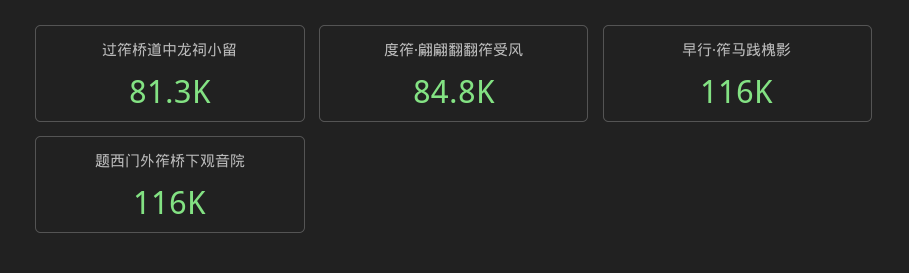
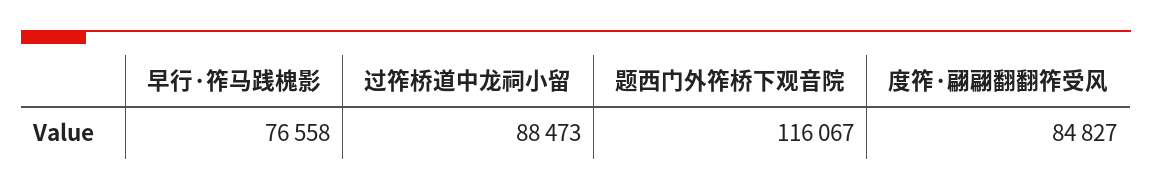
  {
-   "过筰桥道中龙祠小留": 81300,
+   "过筰桥道中龙祠小留": 88473,
    "度筰·翩翩翻翻筰受风": 84827,
-   "早行·筰马践槐影": 116000,
+   "早行·筰马践槐影": 76558,
    "题西门外筰桥下观音院": 116067
  }

